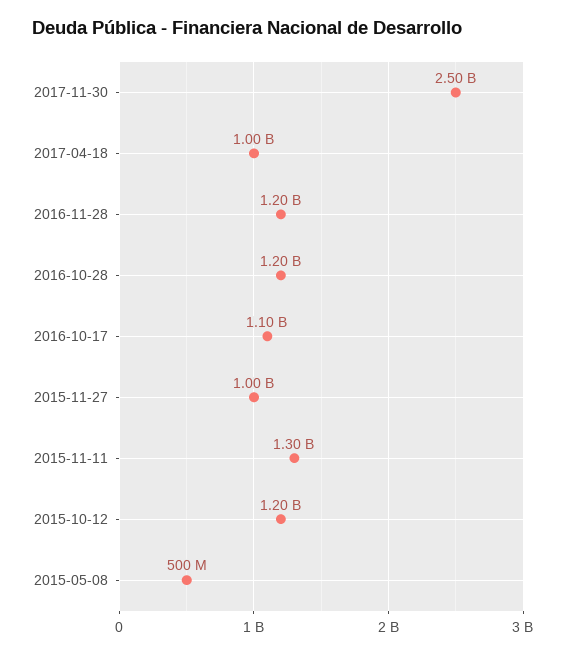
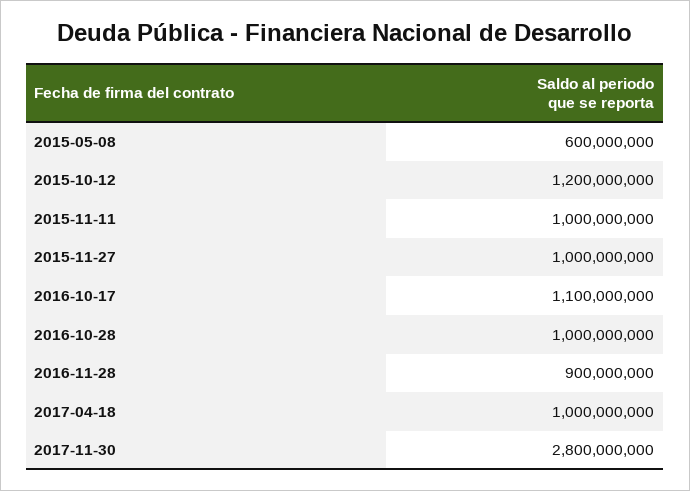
  {
-   "2017-11-30": 2500000000,
+   "2017-11-30": 2800000000,
    "2017-04-18": 1000000000,
-   "2016-11-28": 1200000000,
+   "2016-11-28": 900000000,
-   "2016-10-28": 1200000000,
+   "2016-10-28": 1000000000,
    "2016-10-17": 1100000000,
    "2015-11-27": 1000000000,
-   "2015-11-11": 1300000000,
+   "2015-11-11": 1000000000,
    "2015-10-12": 1200000000,
-   "2015-05-08": 500000000
+   "2015-05-08": 600000000
  }

